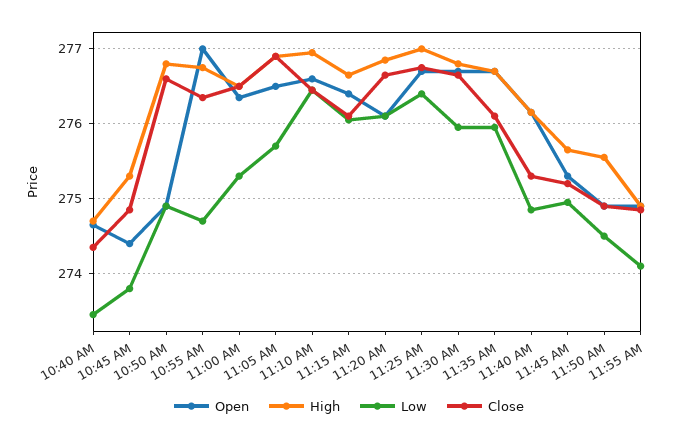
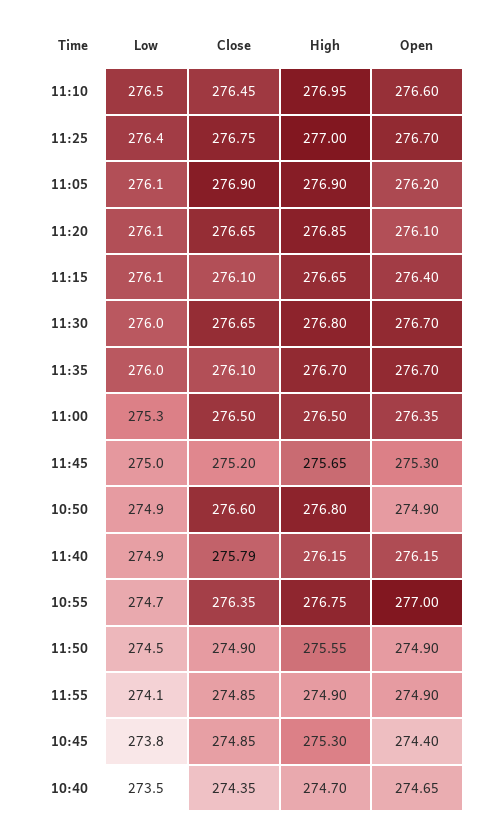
  {
    "Open": {
      "10:40 AM": 274.65,
      "10:45 AM": 274.4,
      "10:50 AM": 274.9,
      "10:55 AM": 277,
      "11:00 AM": 276.35,
-     "11:05 AM": 276.5,
+     "11:05 AM": 276.2,
      "11:10 AM": 276.6,
      "11:15 AM": 276.4,
      "11:20 AM": 276.1,
      "11:25 AM": 276.7,
      "11:30 AM": 276.7,
      "11:35 AM": 276.7,
      "11:40 AM": 276.15,
      "11:45 AM": 275.3,
      "11:50 AM": 274.9,
      "11:55 AM": 274.9
    },
    "High": {
      "10:40 AM": 274.7,
      "10:45 AM": 275.3,
      "10:50 AM": 276.8,
      "10:55 AM": 276.75,
      "11:00 AM": 276.5,
      "11:05 AM": 276.9,
      "11:10 AM": 276.95,
      "11:15 AM": 276.65,
      "11:20 AM": 276.85,
      "11:25 AM": 277,
      "11:30 AM": 276.8,
      "11:35 AM": 276.7,
      "11:40 AM": 276.15,
      "11:45 AM": 275.65,
      "11:50 AM": 275.55,
      "11:55 AM": 274.9
    },
    "Low": {
      "10:40 AM": 273.5,
      "10:45 AM": 273.8,
      "10:50 AM": 274.9,
      "10:55 AM": 274.7,
      "11:00 AM": 275.3,
-     "11:05 AM": 275.7,
+     "11:05 AM": 276.1,
      "11:10 AM": 276.5,
      "11:15 AM": 276.1,
      "11:20 AM": 276.1,
      "11:25 AM": 276.4,
      "11:30 AM": 276,
      "11:35 AM": 276,
      "11:40 AM": 274.9,
      "11:45 AM": 275,
      "11:50 AM": 274.5,
      "11:55 AM": 274.1
    },
    "Close": {
      "10:40 AM": 274.35,
      "10:45 AM": 274.85,
      "10:50 AM": 276.6,
      "10:55 AM": 276.35,
      "11:00 AM": 276.5,
      "11:05 AM": 276.9,
      "11:10 AM": 276.45,
      "11:15 AM": 276.1,
      "11:20 AM": 276.65,
      "11:25 AM": 276.75,
      "11:30 AM": 276.65,
      "11:35 AM": 276.1,
-     "11:40 AM": 275.3,
+     "11:40 AM": 275.79,
      "11:45 AM": 275.2,
      "11:50 AM": 274.9,
      "11:55 AM": 274.85
    }
  }

